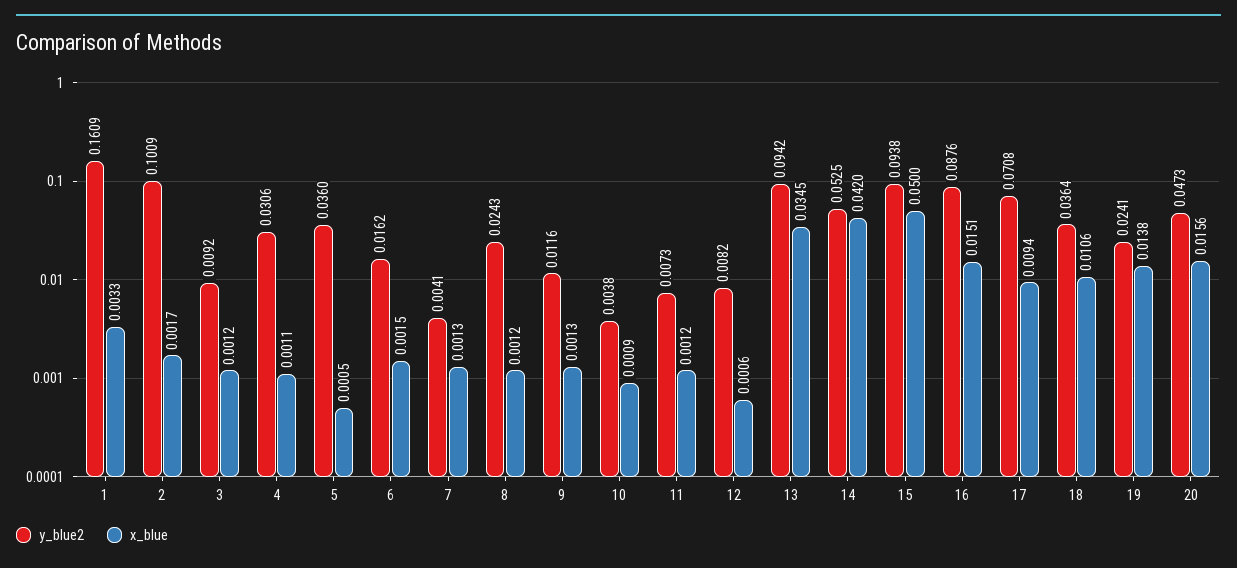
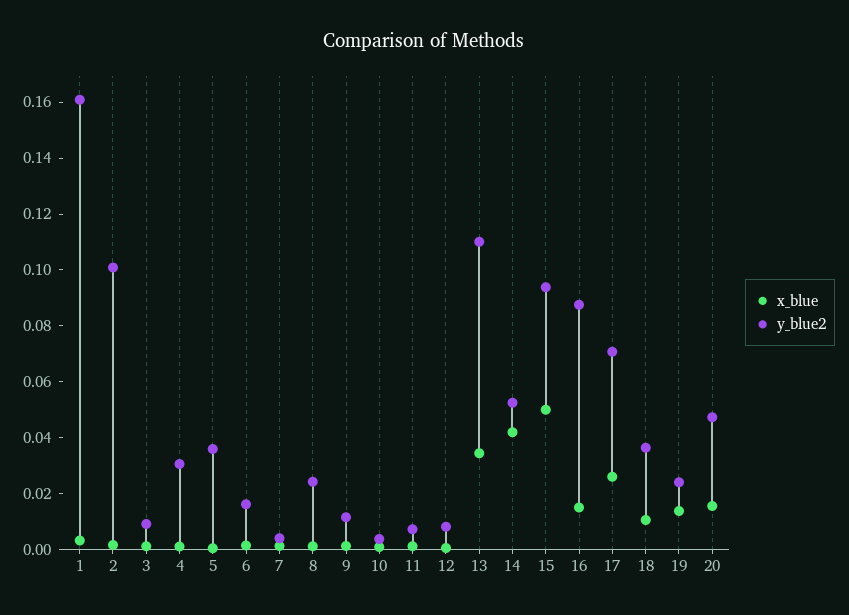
  {
    "y_blue2": {
      "1": 0.1609,
      "2": 0.1009,
      "3": 0.0092,
      "4": 0.0306,
      "5": 0.036,
      "6": 0.0162,
      "7": 0.0041,
      "8": 0.0243,
      "9": 0.0116,
      "10": 0.0038,
      "11": 0.0073,
      "12": 0.0082,
-     "13": 0.0942,
+     "13": 0.11,
      "14": 0.0525,
      "15": 0.0938,
      "16": 0.0876,
      "17": 0.0708,
      "18": 0.0364,
      "19": 0.0241,
      "20": 0.0473
    },
    "x_blue": {
      "1": 0.0033,
      "2": 0.0017,
      "3": 0.0012,
      "4": 0.0011,
      "5": 0.0005,
      "6": 0.0015,
      "7": 0.0013,
      "8": 0.0012,
      "9": 0.0013,
      "10": 0.0009,
      "11": 0.0012,
      "12": 0.0006,
      "13": 0.0345,
      "14": 0.042,
      "15": 0.05,
      "16": 0.0151,
-     "17": 0.0094,
+     "17": 0.025,
      "18": 0.0106,
      "19": 0.0138,
      "20": 0.0156
    }
  }

